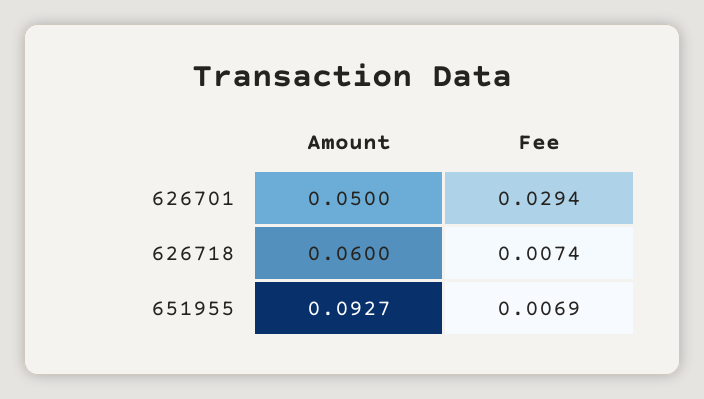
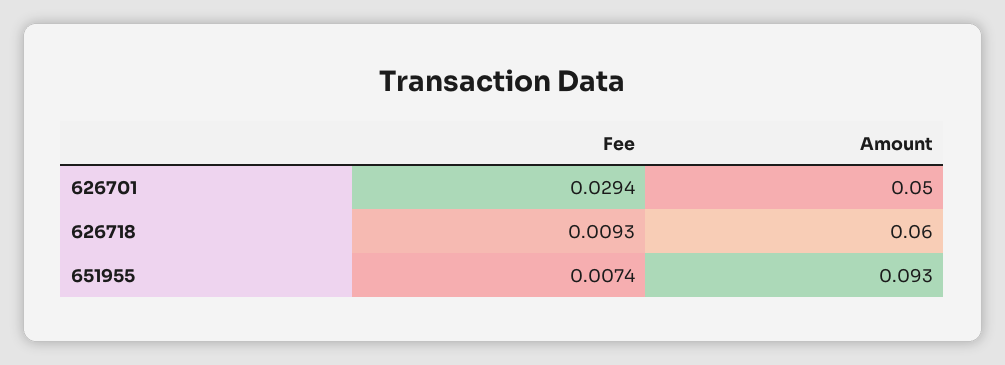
  {
    "Amount": {
      "626701": 0.05,
      "626718": 0.06,
      "651955": 0.0927
    },
    "Fee": {
      "626701": 0.0294,
-     "626718": 0.0074,
+     "626718": 0.0093,
-     "651955": 0.0069
+     "651955": 0.0074
    }
  }

